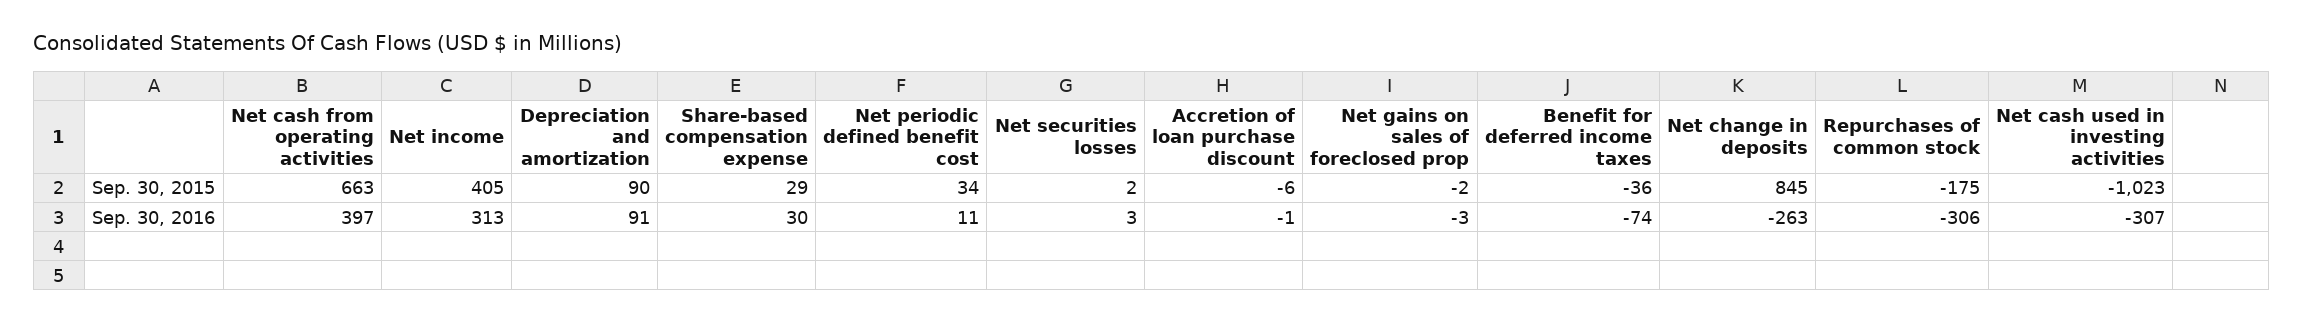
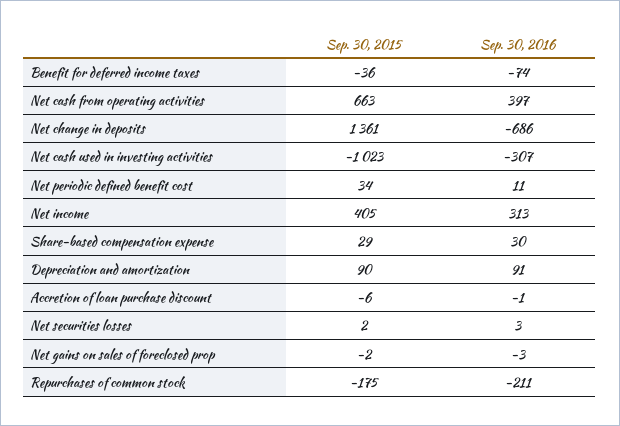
  {
    "Net cash from operating activities": {
      "Sep. 30, 2015": 663,
      "Sep. 30, 2016": 397
    },
    "Net income": {
      "Sep. 30, 2015": 405,
      "Sep. 30, 2016": 313
    },
    "Depreciation and amortization": {
      "Sep. 30, 2015": 90,
      "Sep. 30, 2016": 91
    },
    "Share-based compensation expense": {
      "Sep. 30, 2015": 29,
      "Sep. 30, 2016": 30
    },
    "Net periodic defined benefit cost": {
      "Sep. 30, 2015": 34,
      "Sep. 30, 2016": 11
    },
    "Net securities losses": {
      "Sep. 30, 2015": 2,
      "Sep. 30, 2016": 3
    },
    "Accretion of loan purchase discount": {
      "Sep. 30, 2015": -6,
      "Sep. 30, 2016": -1
    },
    "Net gains on sales of foreclosed prop": {
      "Sep. 30, 2015": -2,
      "Sep. 30, 2016": -3
    },
    "Benefit for deferred income taxes": {
      "Sep. 30, 2015": -36,
      "Sep. 30, 2016": -74
    },
    "Net change in deposits": {
-     "Sep. 30, 2015": 845,
+     "Sep. 30, 2015": 1361,
-     "Sep. 30, 2016": -263
+     "Sep. 30, 2016": -686
    },
    "Repurchases of common stock": {
      "Sep. 30, 2015": -175,
-     "Sep. 30, 2016": -306
+     "Sep. 30, 2016": -211
    },
    "Net cash used in investing activities": {
      "Sep. 30, 2015": -1023,
      "Sep. 30, 2016": -307
    }
  }

